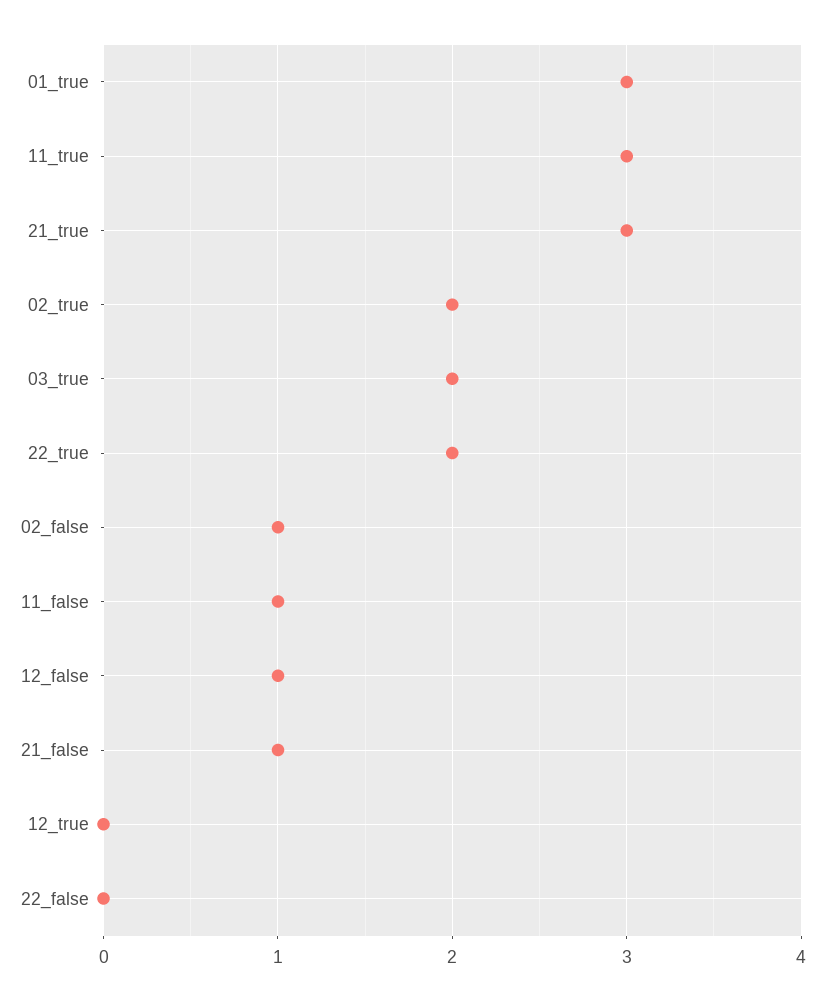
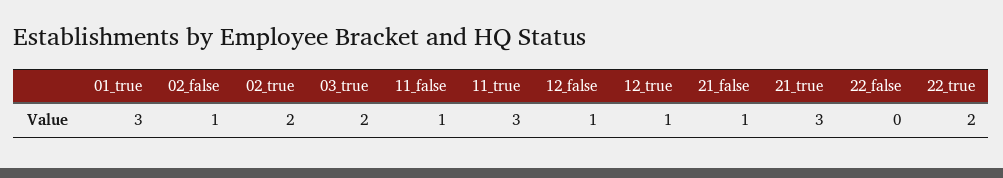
  {
    "01_true": 3,
    "11_true": 3,
    "21_true": 3,
    "02_true": 2,
    "03_true": 2,
    "22_true": 2,
    "02_false": 1,
    "11_false": 1,
    "12_false": 1,
    "21_false": 1,
-   "12_true": 0,
+   "12_true": 1,
    "22_false": 0
  }

